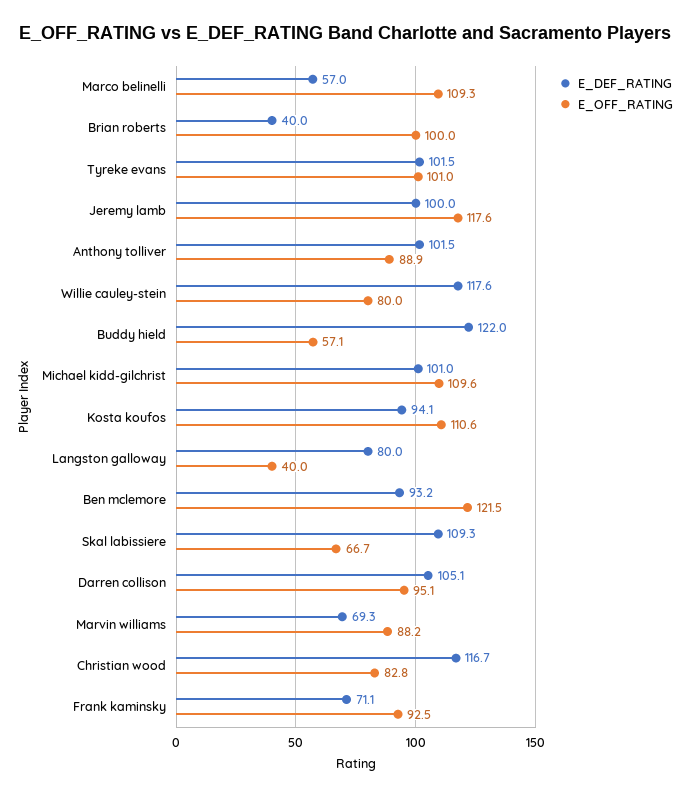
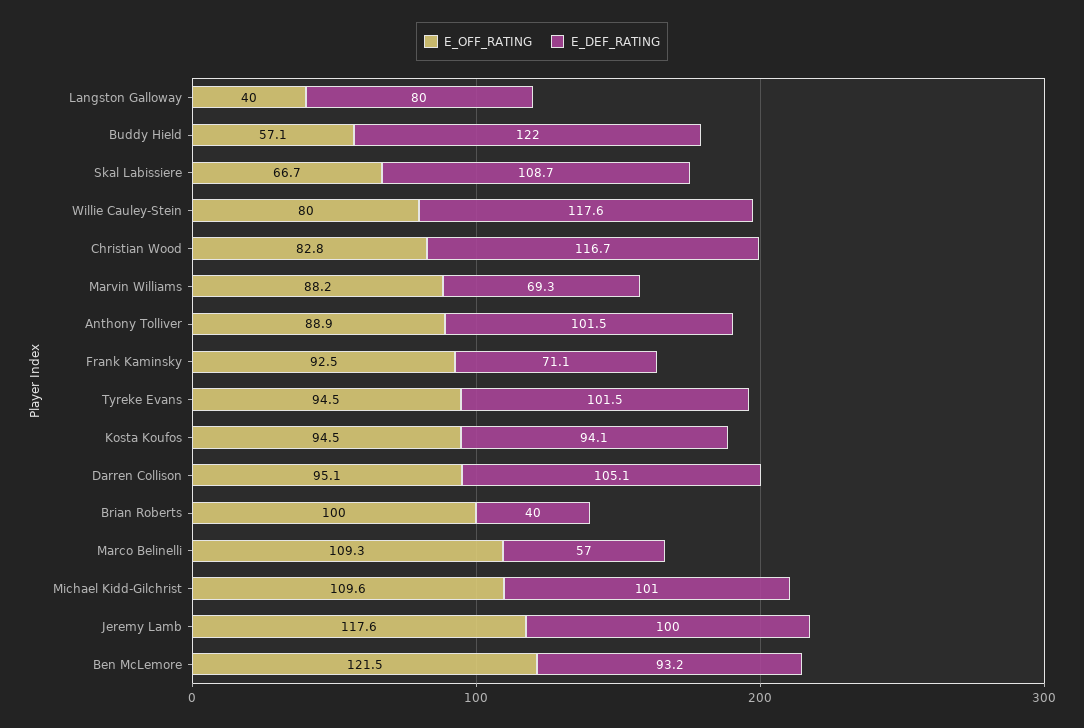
  {
    "E_DEF_RATING": {
      "Marco belinelli": 57,
      "Brian roberts": 40,
      "Tyreke evans": 101.5,
      "Jeremy lamb": 100,
      "Anthony tolliver": 101.5,
      "Willie cauley-stein": 117.6,
      "Buddy hield": 122,
      "Michael kidd-gilchrist": 101,
      "Kosta koufos": 94.1,
      "Langston galloway": 80,
      "Ben mclemore": 93.2,
-     "Skal labissiere": 109.3,
+     "Skal labissiere": 108.7,
      "Darren collison": 105.1,
      "Marvin williams": 69.3,
      "Christian wood": 116.7,
      "Frank kaminsky": 71.1
    },
    "E_OFF_RATING": {
      "Marco belinelli": 109.3,
      "Brian roberts": 100,
-     "Tyreke evans": 101,
+     "Tyreke evans": 94.5,
      "Jeremy lamb": 117.6,
      "Anthony tolliver": 88.9,
      "Willie cauley-stein": 80,
      "Buddy hield": 57.1,
      "Michael kidd-gilchrist": 109.6,
-     "Kosta koufos": 110.6,
+     "Kosta koufos": 94.5,
      "Langston galloway": 40,
      "Ben mclemore": 121.5,
      "Skal labissiere": 66.7,
      "Darren collison": 95.1,
      "Marvin williams": 88.2,
      "Christian wood": 82.8,
      "Frank kaminsky": 92.5
    }
  }

